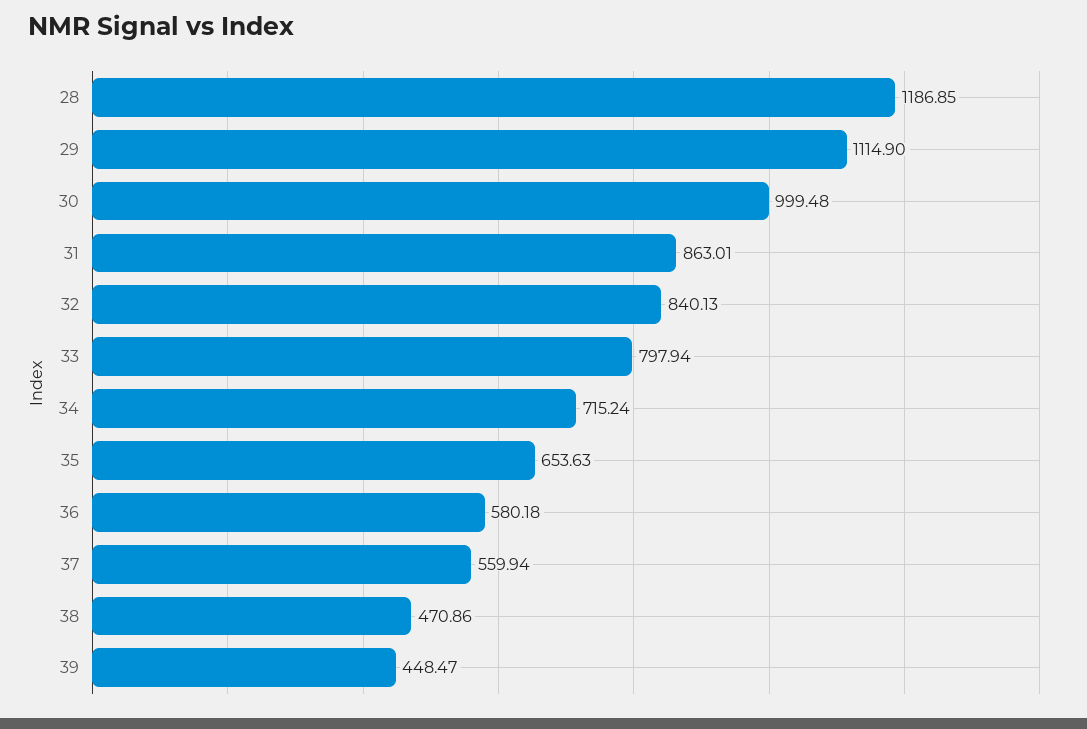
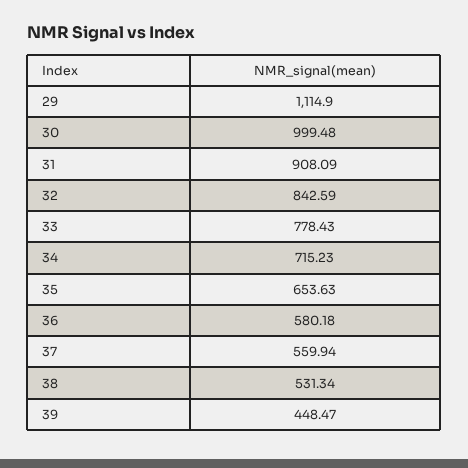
  {
-   "28": 1186.85,
    "29": 1114.9,
    "30": 999.48,
-   "31": 863.01,
+   "31": 908.09,
-   "32": 840.13,
+   "32": 842.59,
-   "33": 797.94,
+   "33": 778.43,
-   "34": 715.24,
+   "34": 715.23,
    "35": 653.63,
    "36": 580.18,
    "37": 559.94,
-   "38": 470.86,
+   "38": 531.34,
    "39": 448.47
  }

